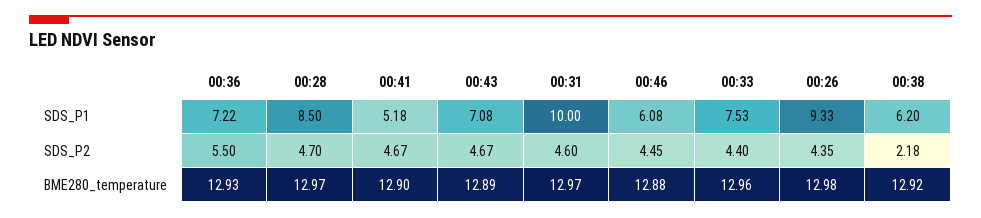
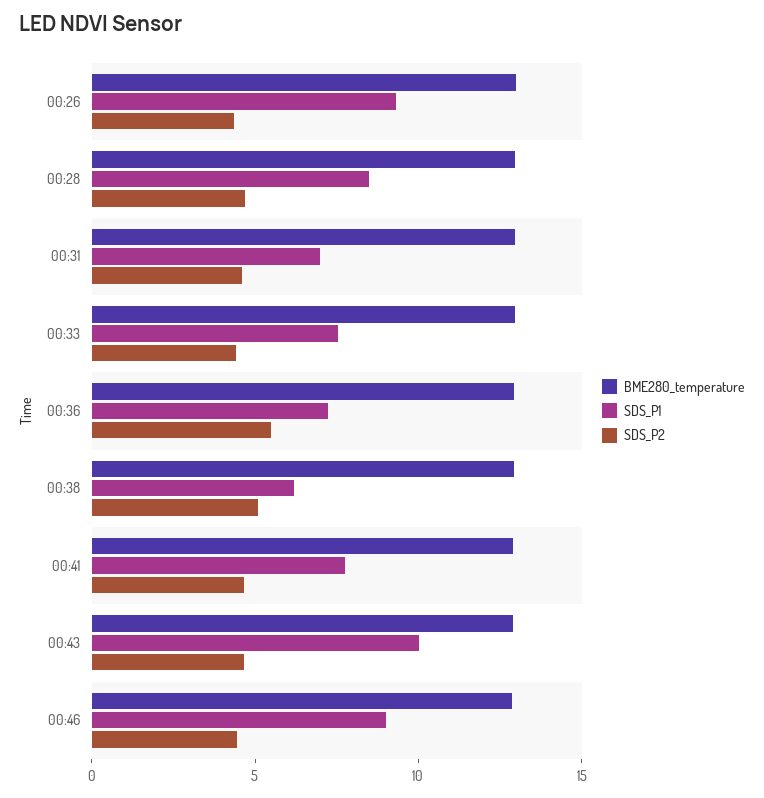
  {
    "SDS_P1": {
      "00:36": 7.22,
      "00:28": 8.5,
-     "00:41": 5.18,
+     "00:41": 8,
-     "00:43": 7.08,
+     "00:43": 10,
-     "00:31": 10,
+     "00:31": 7,
-     "00:46": 6.08,
+     "00:46": 9,
      "00:33": 7.53,
      "00:26": 9.33,
      "00:38": 6.2
    },
    "SDS_P2": {
      "00:36": 5.5,
      "00:28": 4.7,
      "00:41": 4.67,
      "00:43": 4.67,
      "00:31": 4.6,
      "00:46": 4.45,
      "00:33": 4.4,
      "00:26": 4.35,
-     "00:38": 2.18
+     "00:38": 5
    },
    "BME280_temperature": {
      "00:36": 12.93,
      "00:28": 12.97,
      "00:41": 12.9,
      "00:43": 12.89,
      "00:31": 12.97,
      "00:46": 12.88,
      "00:33": 12.96,
      "00:26": 12.98,
      "00:38": 12.92
    }
  }

